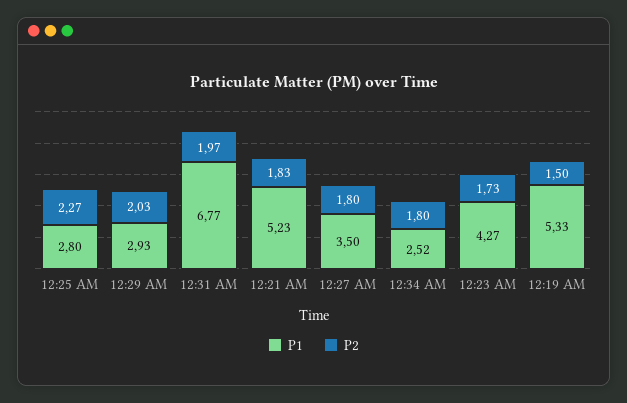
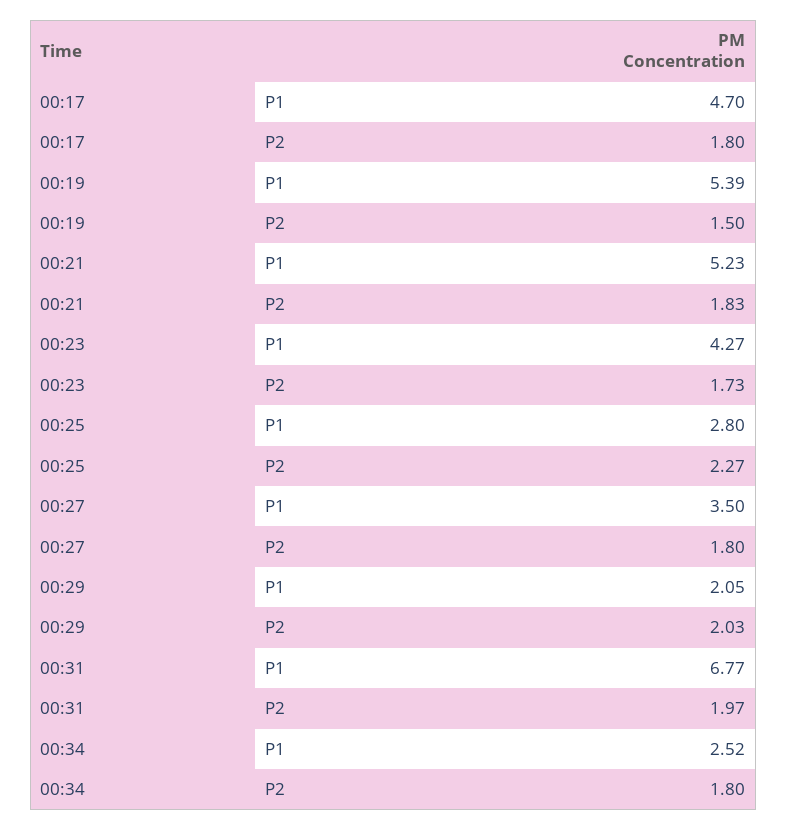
  {
    "P1": {
      "12:25 AM": 2.8,
-     "12:29 AM": 2.93,
+     "12:29 AM": 2.05,
      "12:31 AM": 6.77,
      "12:21 AM": 5.23,
      "12:27 AM": 3.5,
      "12:34 AM": 2.52,
      "12:23 AM": 4.27,
-     "12:19 AM": 5.33
+     "12:19 AM": 5.39,
+     "00:17": 4.7
    },
    "P2": {
      "12:25 AM": 2.27,
      "12:29 AM": 2.03,
      "12:31 AM": 1.97,
      "12:21 AM": 1.83,
      "12:27 AM": 1.8,
      "12:34 AM": 1.8,
      "12:23 AM": 1.73,
-     "12:19 AM": 1.5
+     "12:19 AM": 1.5,
+     "00:17": 1.8
    }
  }

